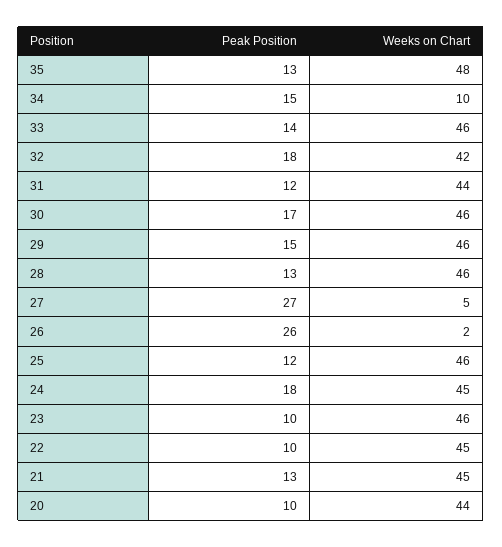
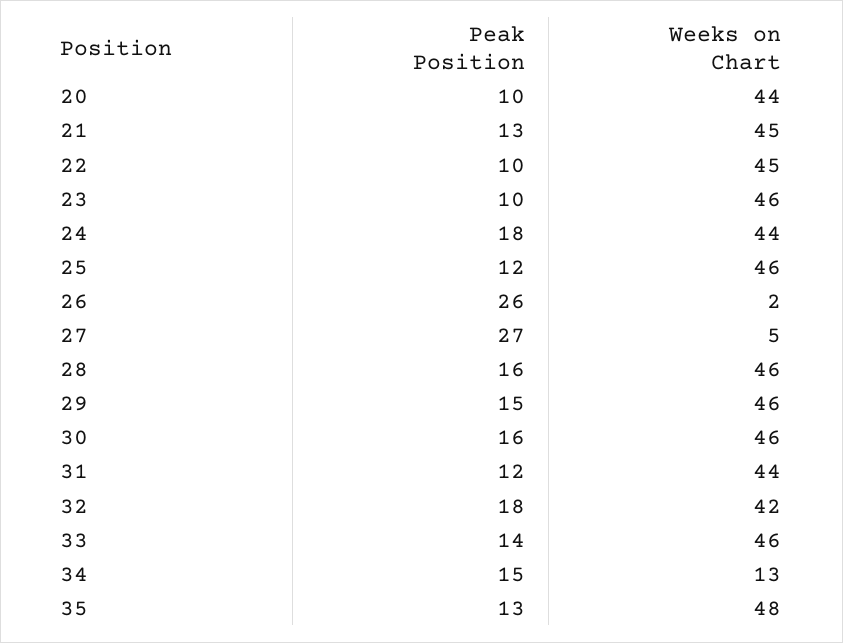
  {
    "Peak Position": {
      "35": 13,
      "34": 15,
      "33": 14,
      "32": 18,
      "31": 12,
-     "30": 17,
+     "30": 16,
      "29": 15,
-     "28": 13,
+     "28": 16,
      "27": 27,
      "26": 26,
      "25": 12,
      "24": 18,
      "23": 10,
      "22": 10,
      "21": 13,
      "20": 10
    },
    "Weeks on Chart": {
      "35": 48,
-     "34": 10,
+     "34": 13,
      "33": 46,
      "32": 42,
      "31": 44,
      "30": 46,
      "29": 46,
      "28": 46,
      "27": 5,
      "26": 2,
      "25": 46,
-     "24": 45,
+     "24": 44,
      "23": 46,
      "22": 45,
      "21": 45,
      "20": 44
    }
  }

